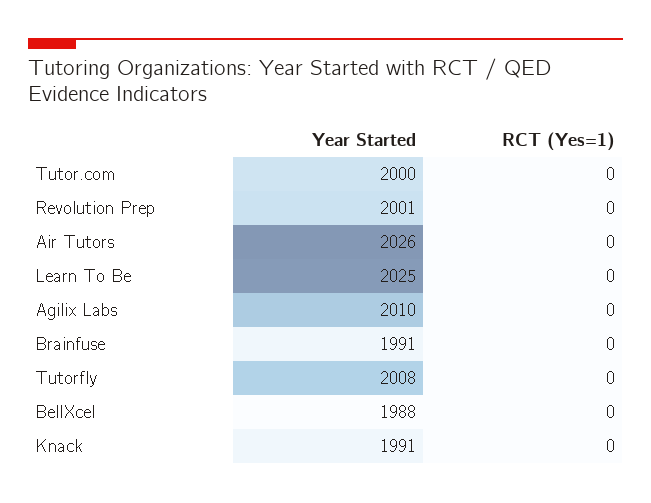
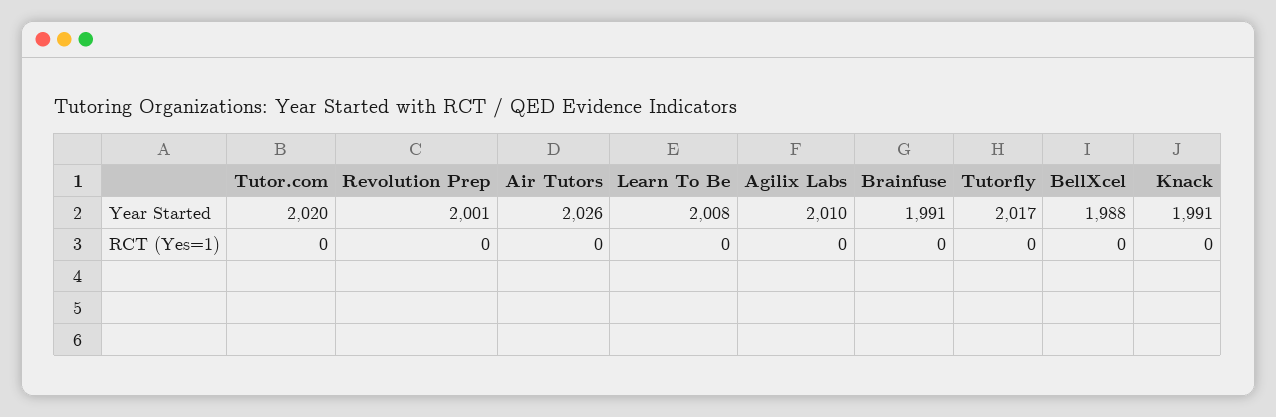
  {
    "Year Started": {
-     "Tutor.com": 2000,
+     "Tutor.com": 2020,
      "Revolution Prep": 2001,
      "Air Tutors": 2026,
-     "Learn To Be": 2025,
+     "Learn To Be": 2008,
      "Agilix Labs": 2010,
      "Brainfuse": 1991,
-     "Tutorfly": 2008,
+     "Tutorfly": 2017,
      "BellXcel": 1988,
      "Knack": 1991
    },
    "RCT (Yes=1)": {
      "Tutor.com": 0,
      "Revolution Prep": 0,
      "Air Tutors": 0,
      "Learn To Be": 0,
      "Agilix Labs": 0,
      "Brainfuse": 0,
      "Tutorfly": 0,
      "BellXcel": 0,
      "Knack": 0
    }
  }

